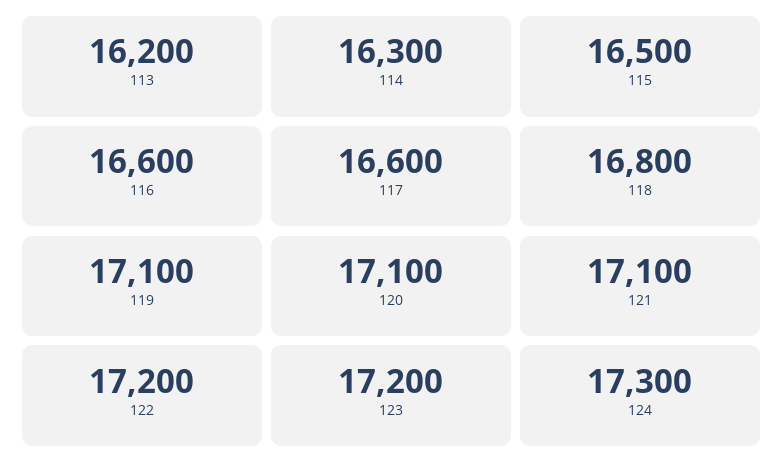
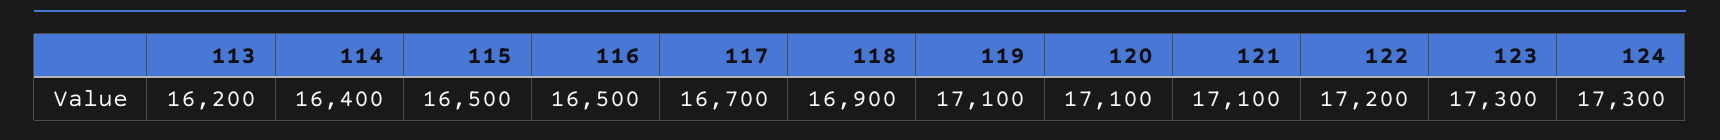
  {
    "113": 16200,
-   "114": 16300,
+   "114": 16400,
    "115": 16500,
-   "116": 16600,
+   "116": 16500,
-   "117": 16600,
+   "117": 16700,
-   "118": 16800,
+   "118": 16900,
    "119": 17100,
    "120": 17100,
    "121": 17100,
    "122": 17200,
-   "123": 17200,
+   "123": 17300,
    "124": 17300
  }

